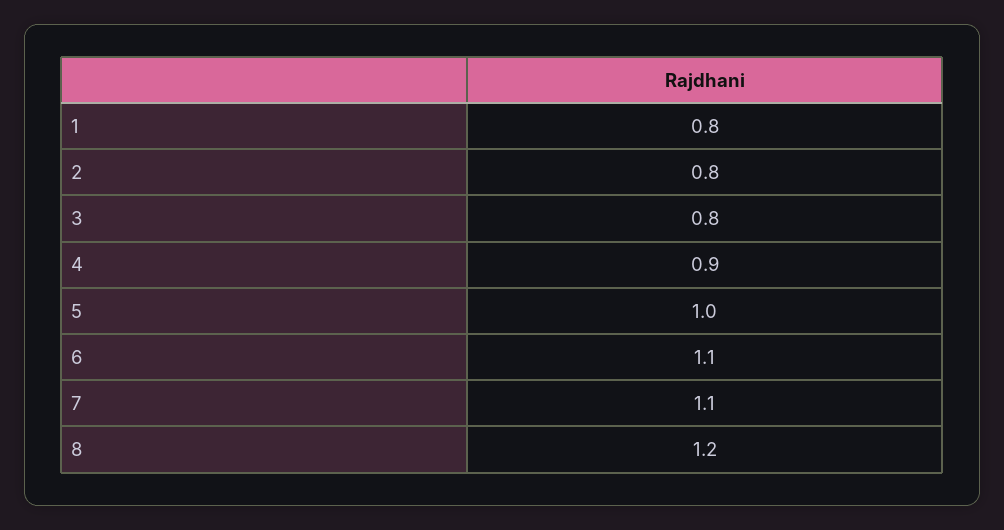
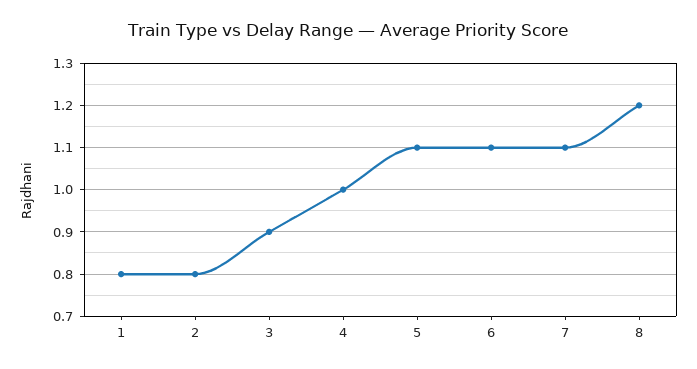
  {
    "1": 0.8,
    "2": 0.8,
-   "3": 0.8,
+   "3": 0.9,
-   "4": 0.9,
+   "4": 1,
-   "5": 1,
+   "5": 1.1,
    "6": 1.1,
    "7": 1.1,
    "8": 1.2
  }

